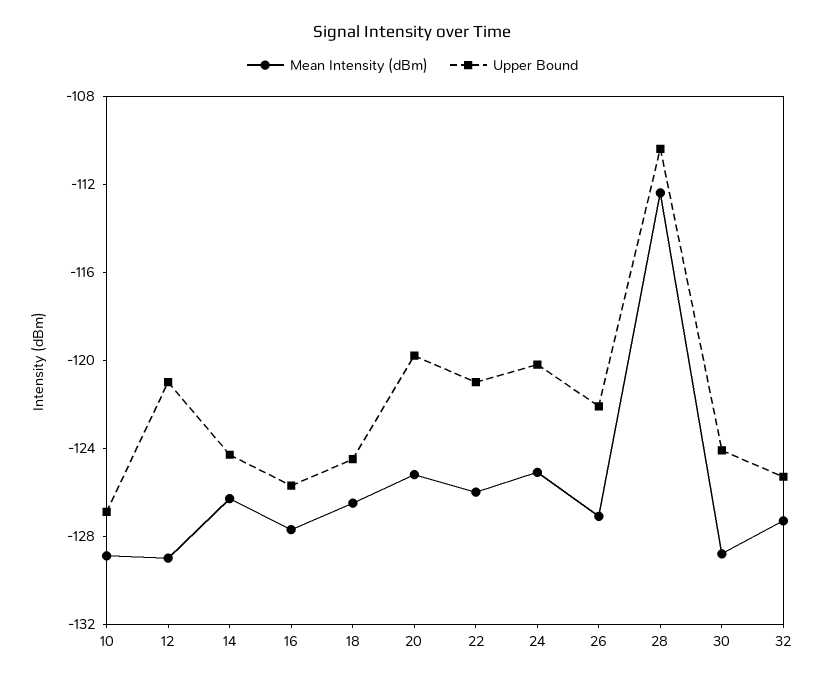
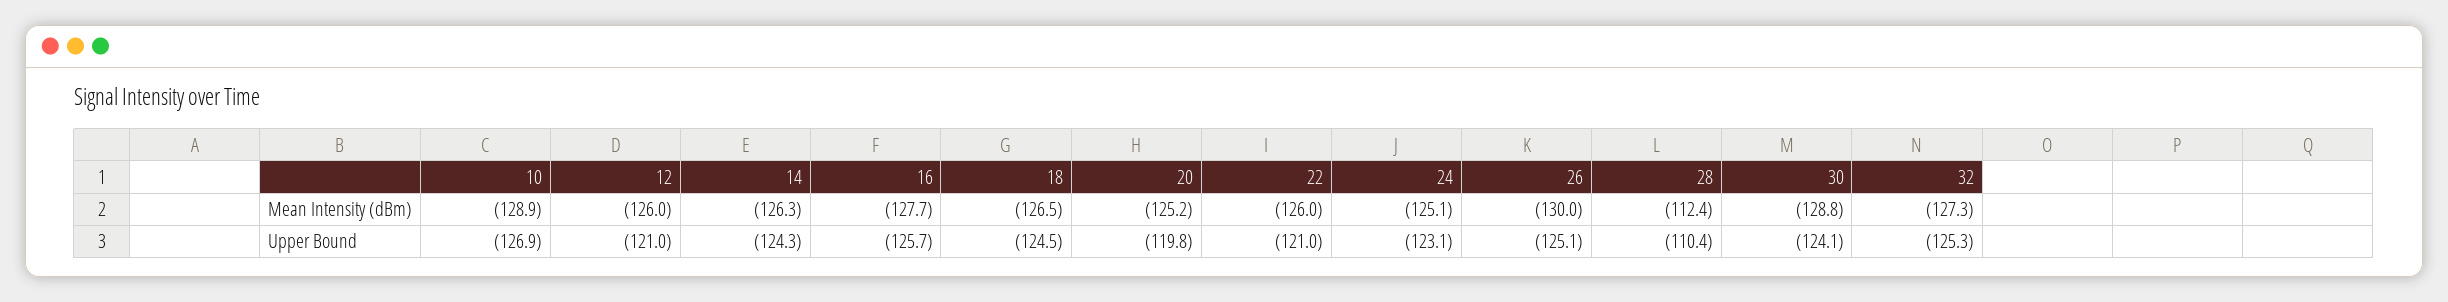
  {
    "Mean Intensity (dBm)": {
      "10": -128.9,
-     "12": -129,
+     "12": -126,
      "14": -126.3,
      "16": -127.7,
      "18": -126.5,
      "20": -125.2,
      "22": -126,
      "24": -125.1,
-     "26": -127,
+     "26": -130,
      "28": -112.4,
      "30": -128.8,
      "32": -127.3
    },
    "Upper Bound": {
      "10": -126.9,
      "12": -121,
      "14": -124.3,
      "16": -125.7,
      "18": -124.5,
      "20": -119.8,
      "22": -121,
-     "24": -120,
+     "24": -123.1,
-     "26": -122,
+     "26": -125.1,
      "28": -110.4,
      "30": -124.1,
      "32": -125.3
    }
  }

